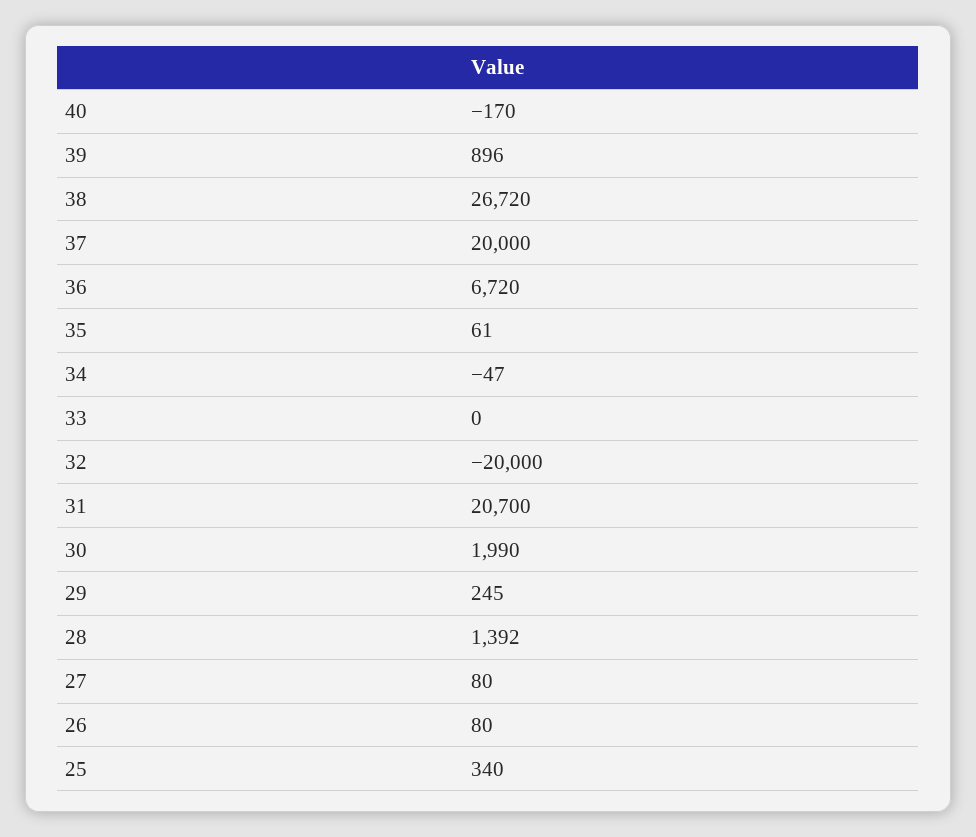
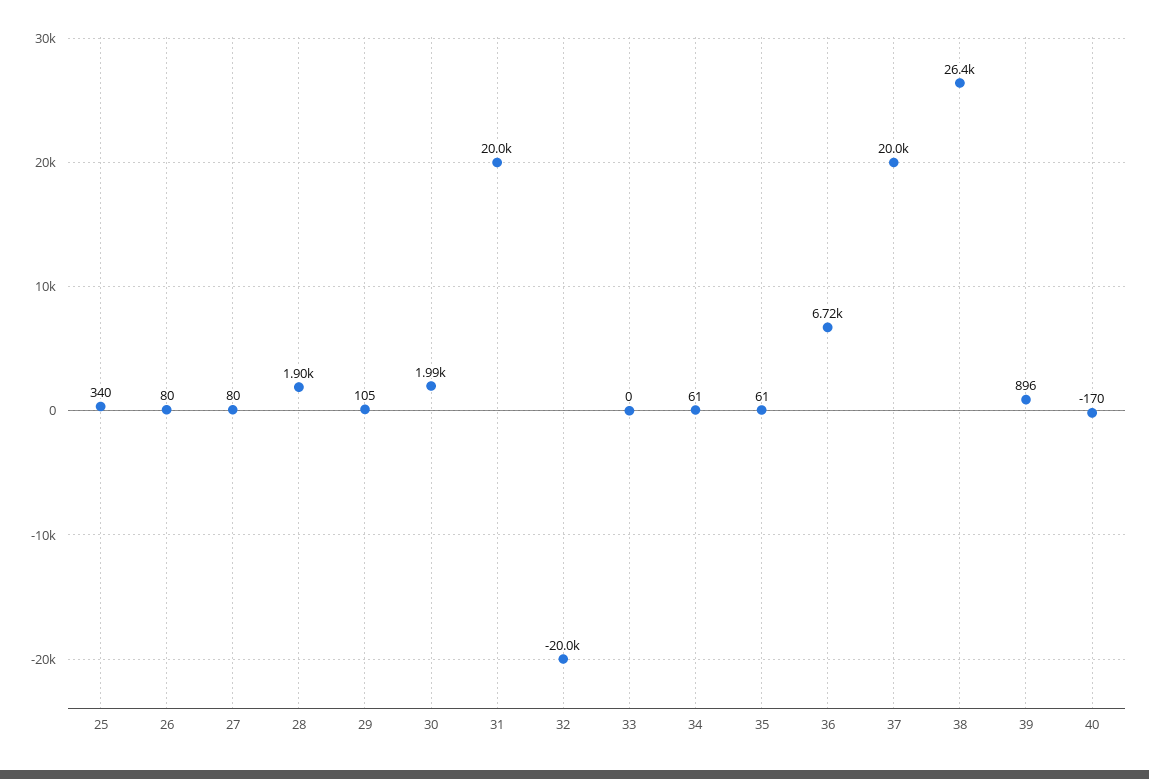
  {
    "40": -170,
    "39": 896,
-   "38": 26720,
+   "38": 26400,
    "37": 20000,
    "36": 6720,
    "35": 61,
-   "34": -47,
+   "34": 61,
    "33": 0,
    "32": -20000,
-   "31": 20700,
+   "31": 20000,
    "30": 1990,
-   "29": 245,
+   "29": 105,
-   "28": 1392,
+   "28": 1900,
    "27": 80,
    "26": 80,
    "25": 340
  }

